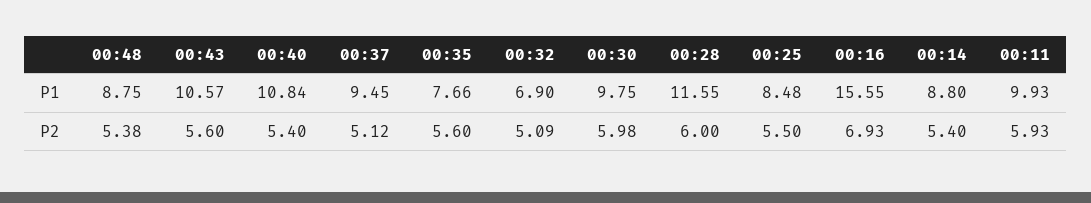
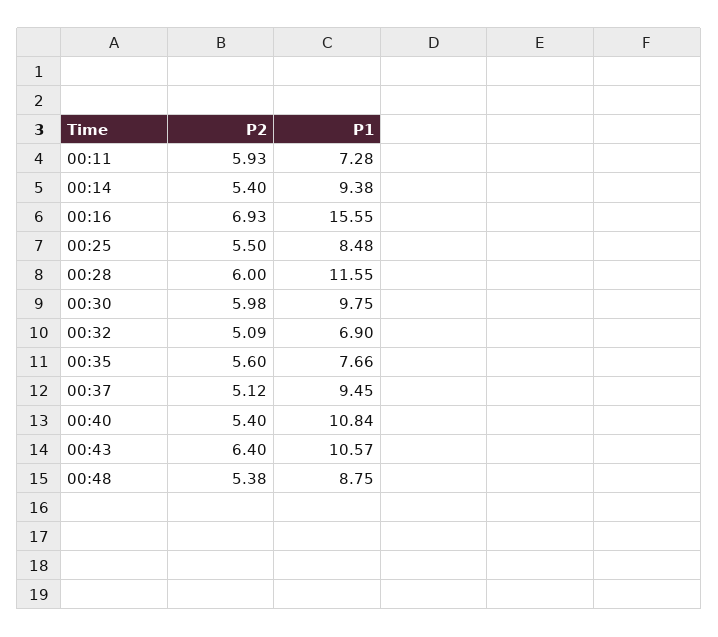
  {
    "00:48": {
      "P1": 8.75,
      "P2": 5.38
    },
    "00:43": {
      "P1": 10.57,
-     "P2": 5.6
+     "P2": 6.4
    },
    "00:40": {
      "P1": 10.84,
      "P2": 5.4
    },
    "00:37": {
      "P1": 9.45,
      "P2": 5.12
    },
    "00:35": {
      "P1": 7.66,
      "P2": 5.6
    },
    "00:32": {
      "P1": 6.9,
      "P2": 5.09
    },
    "00:30": {
      "P1": 9.75,
      "P2": 5.98
    },
    "00:28": {
      "P1": 11.55,
      "P2": 6
    },
    "00:25": {
      "P1": 8.48,
      "P2": 5.5
    },
    "00:16": {
      "P1": 15.55,
      "P2": 6.93
    },
    "00:14": {
-     "P1": 8.8,
+     "P1": 9.38,
      "P2": 5.4
    },
    "00:11": {
-     "P1": 9.93,
+     "P1": 7.28,
      "P2": 5.93
    }
  }

